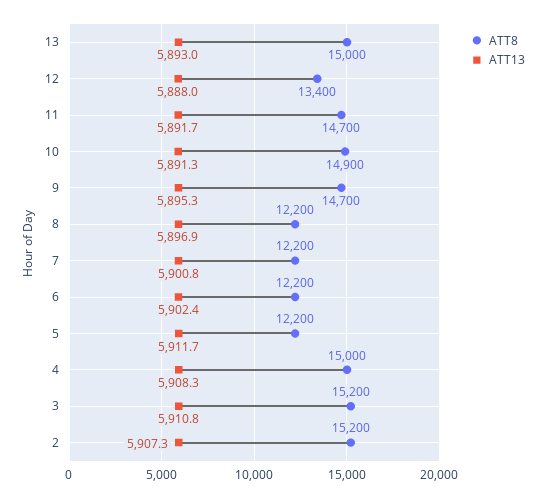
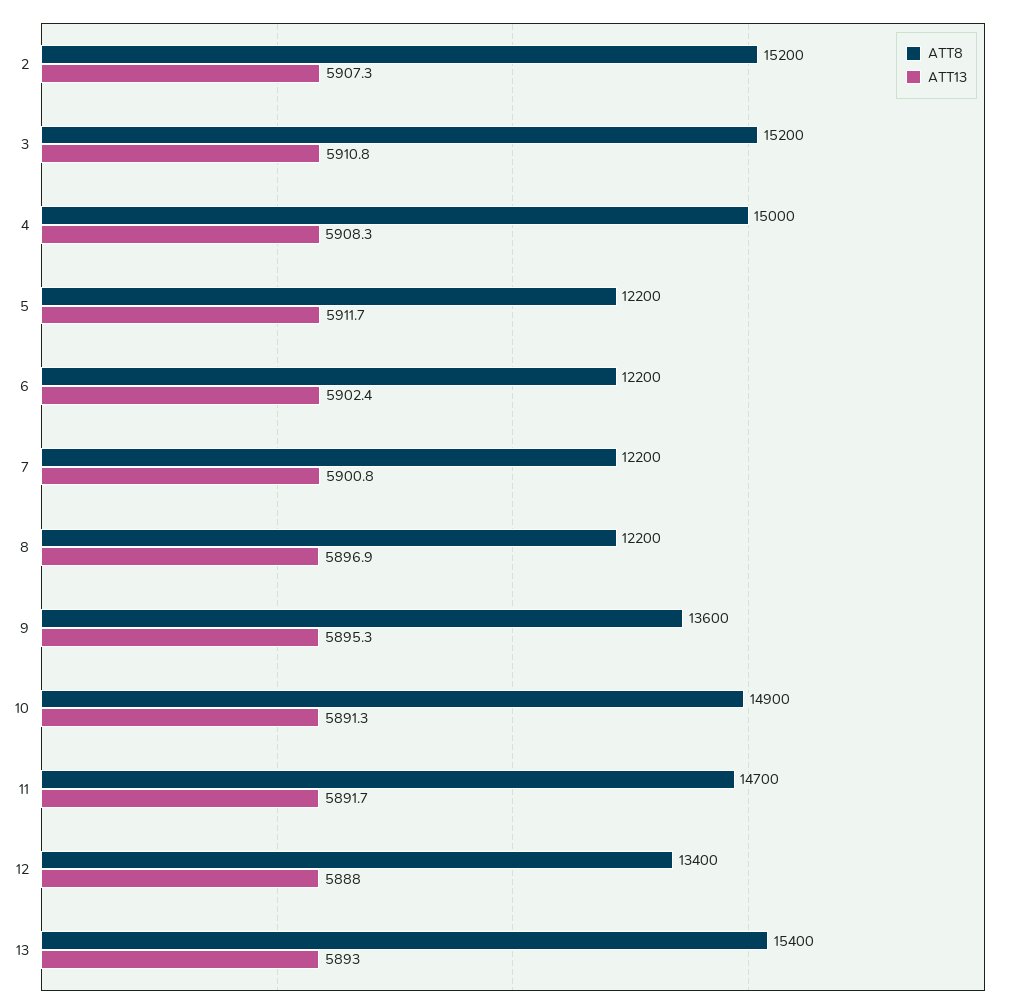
  {
    "ATT8": {
-     "13": 15000,
+     "13": 15400,
      "12": 13400,
      "11": 14700,
      "10": 14900,
-     "9": 14700,
+     "9": 13600,
      "8": 12200,
      "7": 12200,
      "6": 12200,
      "5": 12200,
      "4": 15000,
      "3": 15200,
      "2": 15200
    },
    "ATT13": {
      "13": 5893,
      "12": 5888,
      "11": 5891.7,
      "10": 5891.3,
      "9": 5895.3,
      "8": 5896.9,
      "7": 5900.8,
      "6": 5902.4,
      "5": 5911.7,
      "4": 5908.3,
      "3": 5910.8,
      "2": 5907.3
    }
  }

